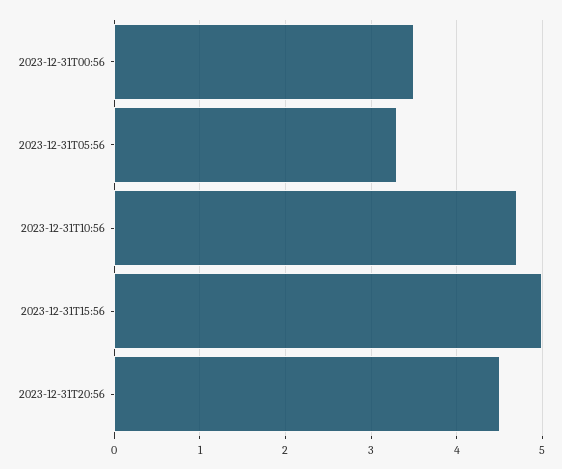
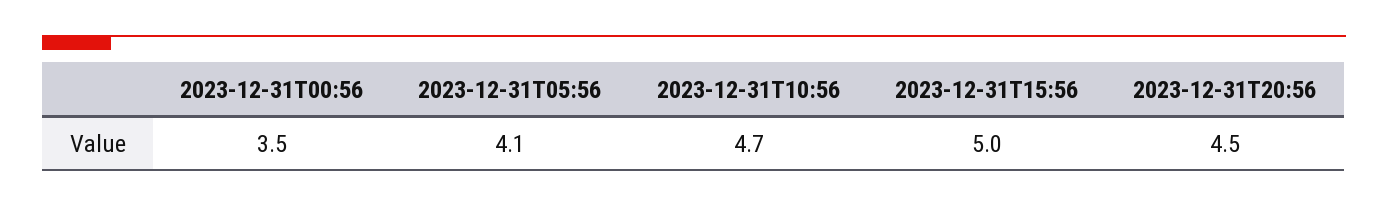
  {
    "2023-12-31T00:56": 3.5,
-   "2023-12-31T05:56": 3.3,
+   "2023-12-31T05:56": 4.1,
    "2023-12-31T10:56": 4.7,
    "2023-12-31T15:56": 5,
    "2023-12-31T20:56": 4.5
  }

